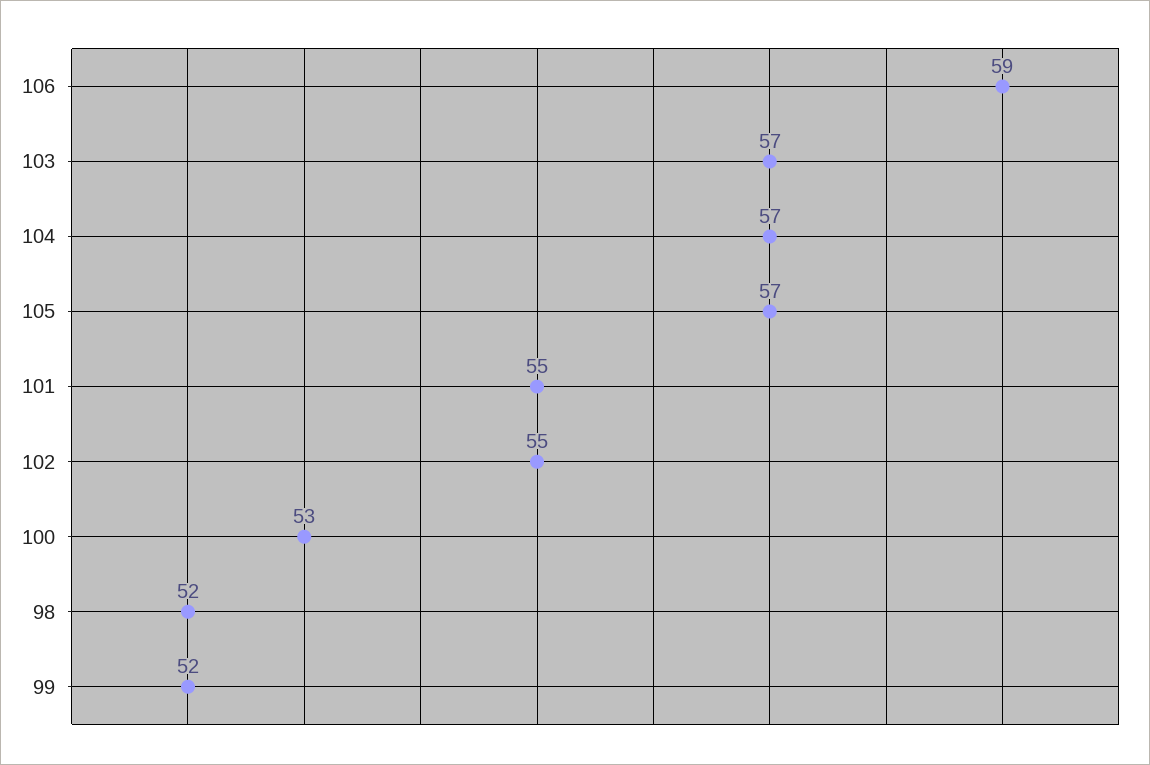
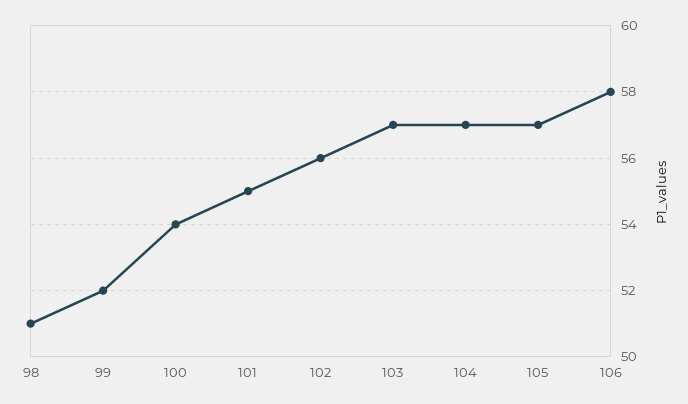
  {
-   "106": 59,
+   "106": 58,
    "103": 57,
    "104": 57,
    "105": 57,
    "101": 55,
-   "102": 55,
+   "102": 56,
-   "100": 53,
+   "100": 54,
-   "98": 52,
+   "98": 51,
    "99": 52
  }

